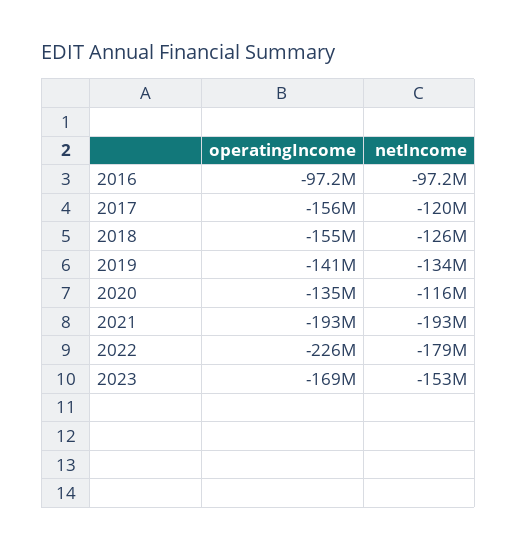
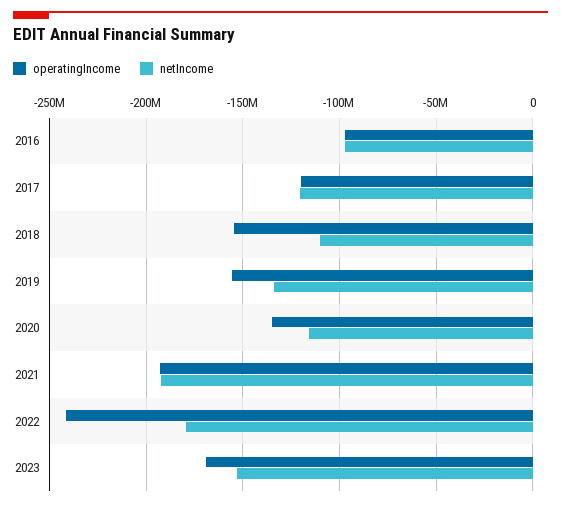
  {
    "operatingIncome": {
      "2016": -97200000,
-     "2017": -156000000,
+     "2017": -120000000,
      "2018": -155000000,
-     "2019": -141000000,
+     "2019": -155000000,
      "2020": -135000000,
      "2021": -193000000,
-     "2022": -226000000,
+     "2022": -240000000,
      "2023": -169000000
    },
    "netIncome": {
      "2016": -97200000,
      "2017": -120000000,
-     "2018": -126000000,
+     "2018": -110000000,
      "2019": -134000000,
      "2020": -116000000,
      "2021": -193000000,
      "2022": -179000000,
      "2023": -153000000
    }
  }

